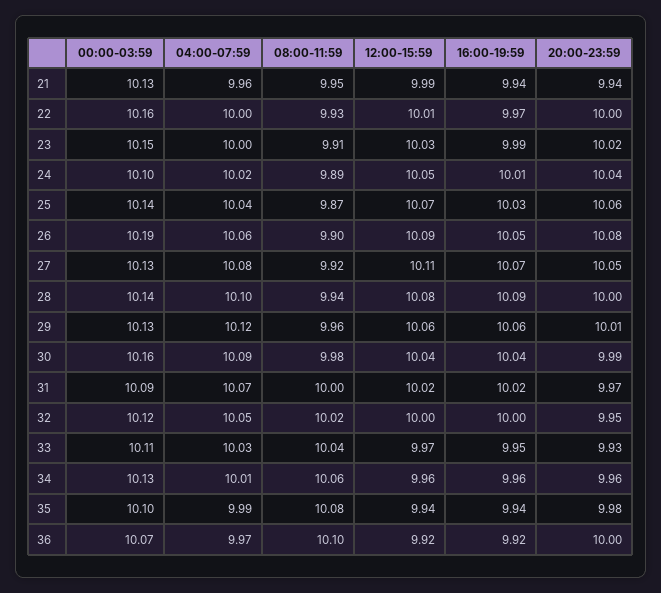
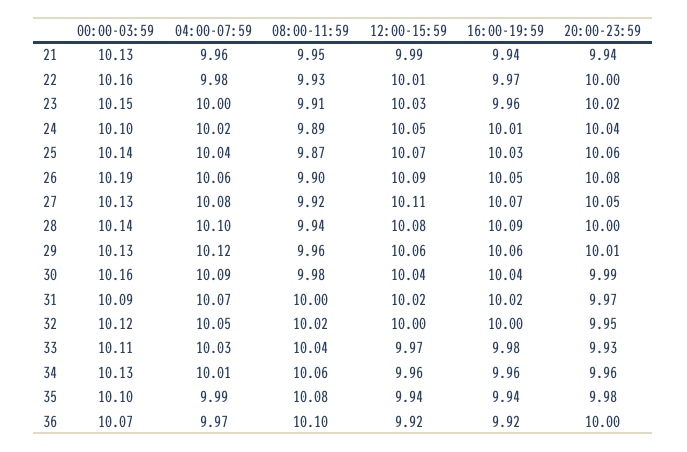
  {
    "00:00-03:59": {
      "21": 10.13,
      "22": 10.16,
      "23": 10.15,
      "24": 10.1,
      "25": 10.14,
      "26": 10.19,
      "27": 10.13,
      "28": 10.14,
      "29": 10.13,
      "30": 10.16,
      "31": 10.09,
      "32": 10.12,
      "33": 10.11,
      "34": 10.13,
      "35": 10.1,
      "36": 10.07
    },
    "04:00-07:59": {
      "21": 9.96,
-     "22": 10,
+     "22": 9.98,
      "23": 10,
      "24": 10.02,
      "25": 10.04,
      "26": 10.06,
      "27": 10.08,
      "28": 10.1,
      "29": 10.12,
      "30": 10.09,
      "31": 10.07,
      "32": 10.05,
      "33": 10.03,
      "34": 10.01,
      "35": 9.99,
      "36": 9.97
    },
    "08:00-11:59": {
      "21": 9.95,
      "22": 9.93,
      "23": 9.91,
      "24": 9.89,
      "25": 9.87,
      "26": 9.9,
      "27": 9.92,
      "28": 9.94,
      "29": 9.96,
      "30": 9.98,
      "31": 10,
      "32": 10.02,
      "33": 10.04,
      "34": 10.06,
      "35": 10.08,
      "36": 10.1
    },
    "12:00-15:59": {
      "21": 9.99,
      "22": 10.01,
      "23": 10.03,
      "24": 10.05,
      "25": 10.07,
      "26": 10.09,
      "27": 10.11,
      "28": 10.08,
      "29": 10.06,
      "30": 10.04,
      "31": 10.02,
      "32": 10,
      "33": 9.97,
      "34": 9.96,
      "35": 9.94,
      "36": 9.92
    },
    "16:00-19:59": {
      "21": 9.94,
      "22": 9.97,
-     "23": 9.99,
+     "23": 9.96,
      "24": 10.01,
      "25": 10.03,
      "26": 10.05,
      "27": 10.07,
      "28": 10.09,
      "29": 10.06,
      "30": 10.04,
      "31": 10.02,
      "32": 10,
-     "33": 9.95,
+     "33": 9.98,
      "34": 9.96,
      "35": 9.94,
      "36": 9.92
    },
    "20:00-23:59": {
      "21": 9.94,
      "22": 10,
      "23": 10.02,
      "24": 10.04,
      "25": 10.06,
      "26": 10.08,
      "27": 10.05,
      "28": 10,
      "29": 10.01,
      "30": 9.99,
      "31": 9.97,
      "32": 9.95,
      "33": 9.93,
      "34": 9.96,
      "35": 9.98,
      "36": 10
    }
  }

